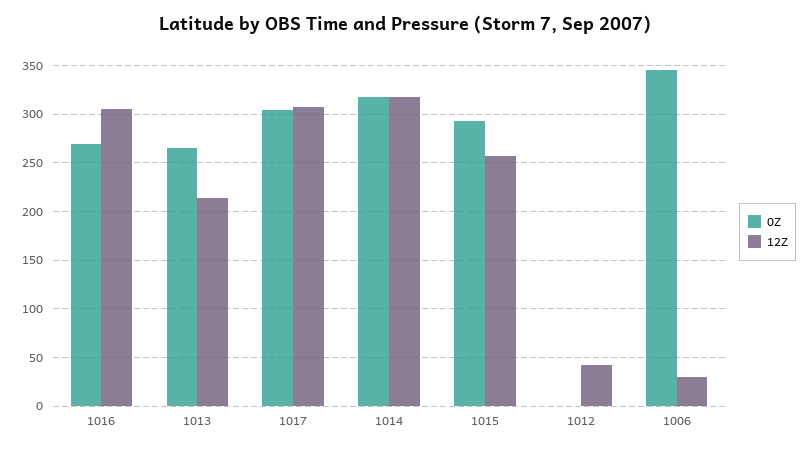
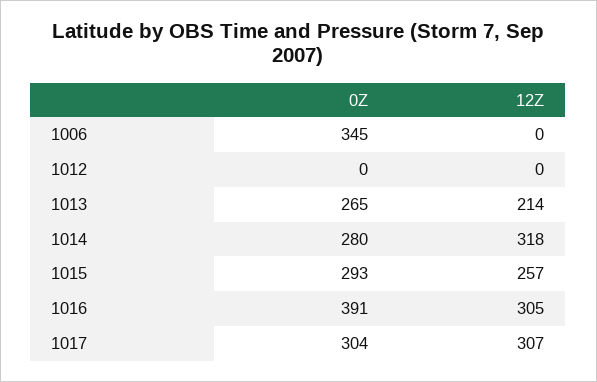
  {
    "0Z": {
-     "1016": 270,
+     "1016": 391,
      "1013": 265,
      "1017": 304,
-     "1014": 320,
+     "1014": 280,
      "1015": 293,
      "1012": 0,
      "1006": 345
    },
    "12Z": {
      "1016": 305,
      "1013": 214,
      "1017": 307,
      "1014": 318,
      "1015": 257,
-     "1012": 40,
+     "1012": 0,
-     "1006": 30
+     "1006": 0
    }
  }

